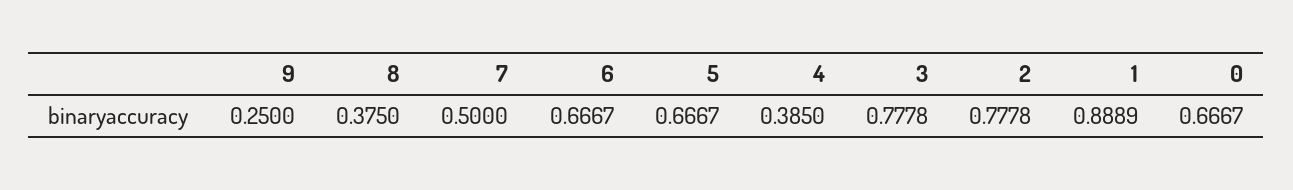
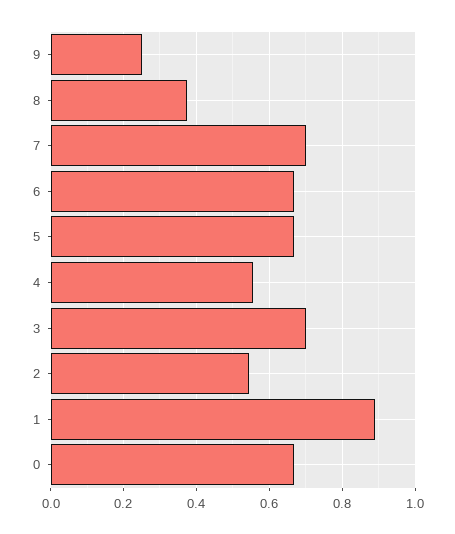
  {
    "9": 0.25,
    "8": 0.375,
-   "7": 0.5,
+   "7": 0.7,
    "6": 0.6667,
    "5": 0.6667,
-   "4": 0.385,
+   "4": 0.56,
-   "3": 0.7778,
+   "3": 0.7,
-   "2": 0.7778,
+   "2": 0.54,
    "1": 0.8889,
    "0": 0.6667
  }

